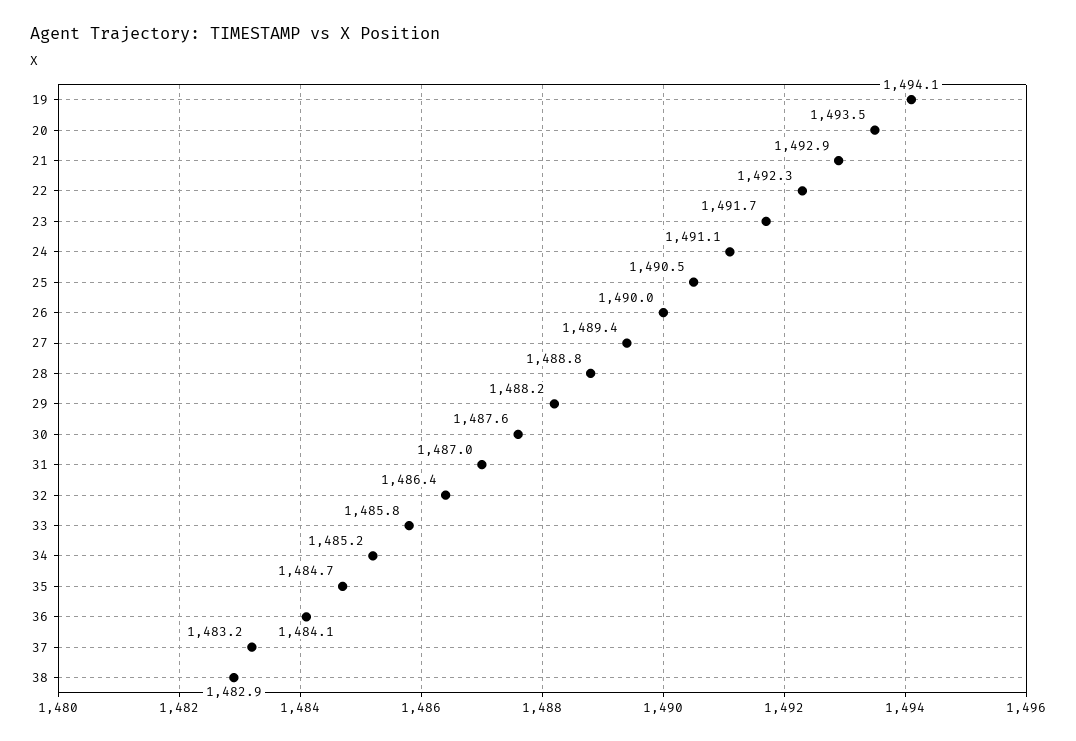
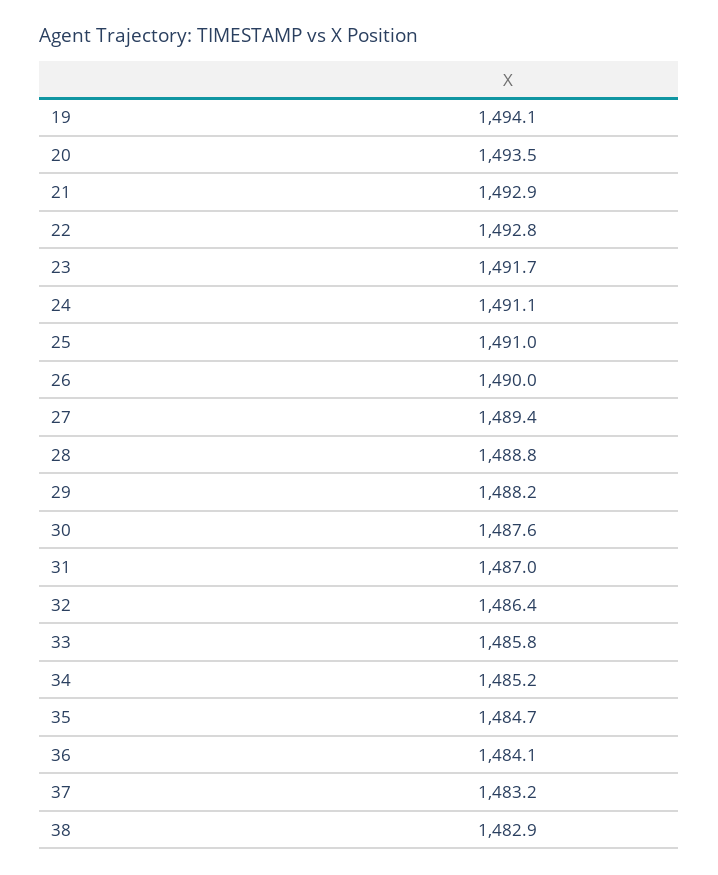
  {
    "19": 1494.1,
    "20": 1493.5,
    "21": 1492.9,
-   "22": 1492.3,
+   "22": 1492.8,
    "23": 1491.7,
    "24": 1491.1,
-   "25": 1490.5,
+   "25": 1491,
    "26": 1490,
    "27": 1489.4,
    "28": 1488.8,
    "29": 1488.2,
    "30": 1487.6,
    "31": 1487,
    "32": 1486.4,
    "33": 1485.8,
    "34": 1485.2,
    "35": 1484.7,
    "36": 1484.1,
    "37": 1483.2,
    "38": 1482.9
  }

